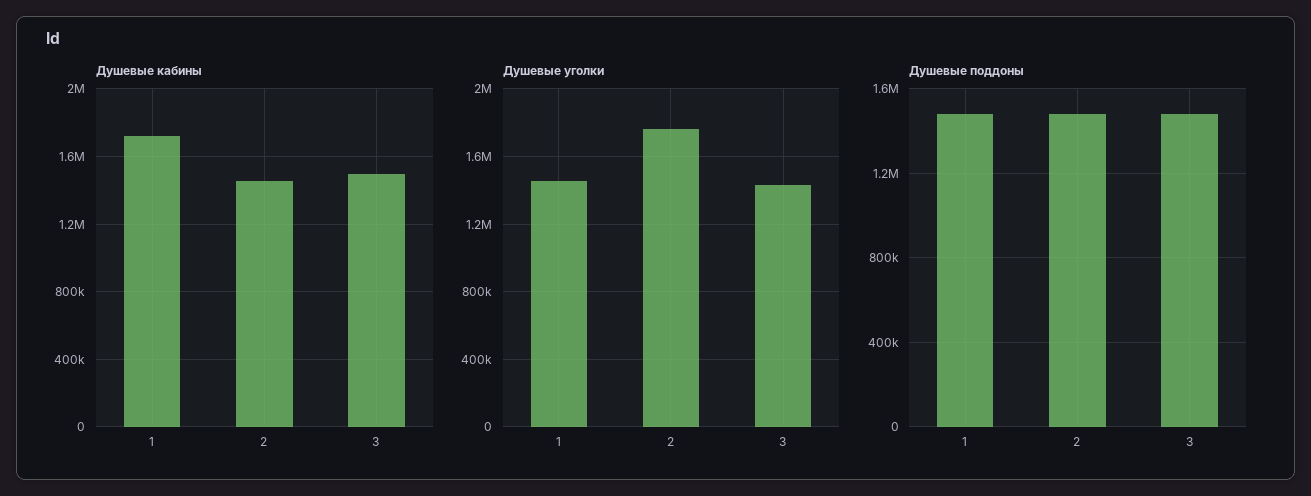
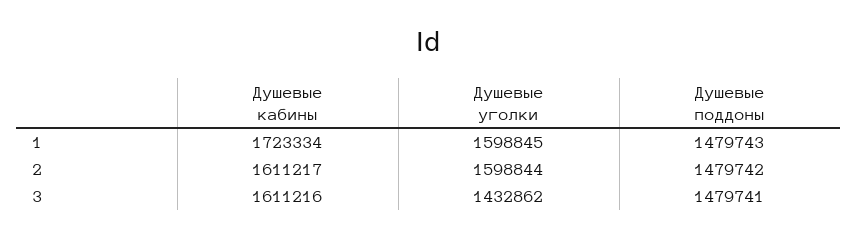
  {
    "Душевые кабины": {
      "1": 1723334,
-     "2": 1450000,
+     "2": 1611217,
-     "3": 1500000
+     "3": 1611216
    },
    "Душевые уголки": {
-     "1": 1450000,
+     "1": 1598845,
-     "2": 1750000,
+     "2": 1598844,
      "3": 1432862
    },
    "Душевые поддоны": {
      "1": 1479743,
      "2": 1479742,
      "3": 1479741
    }
  }

